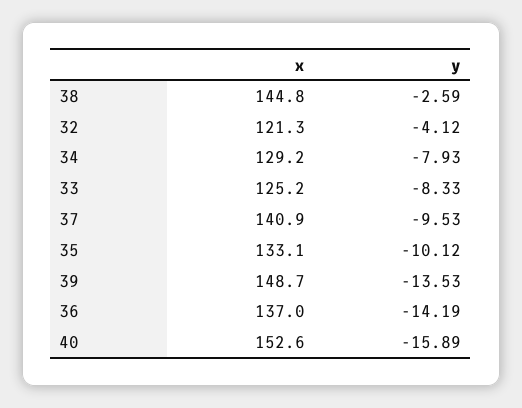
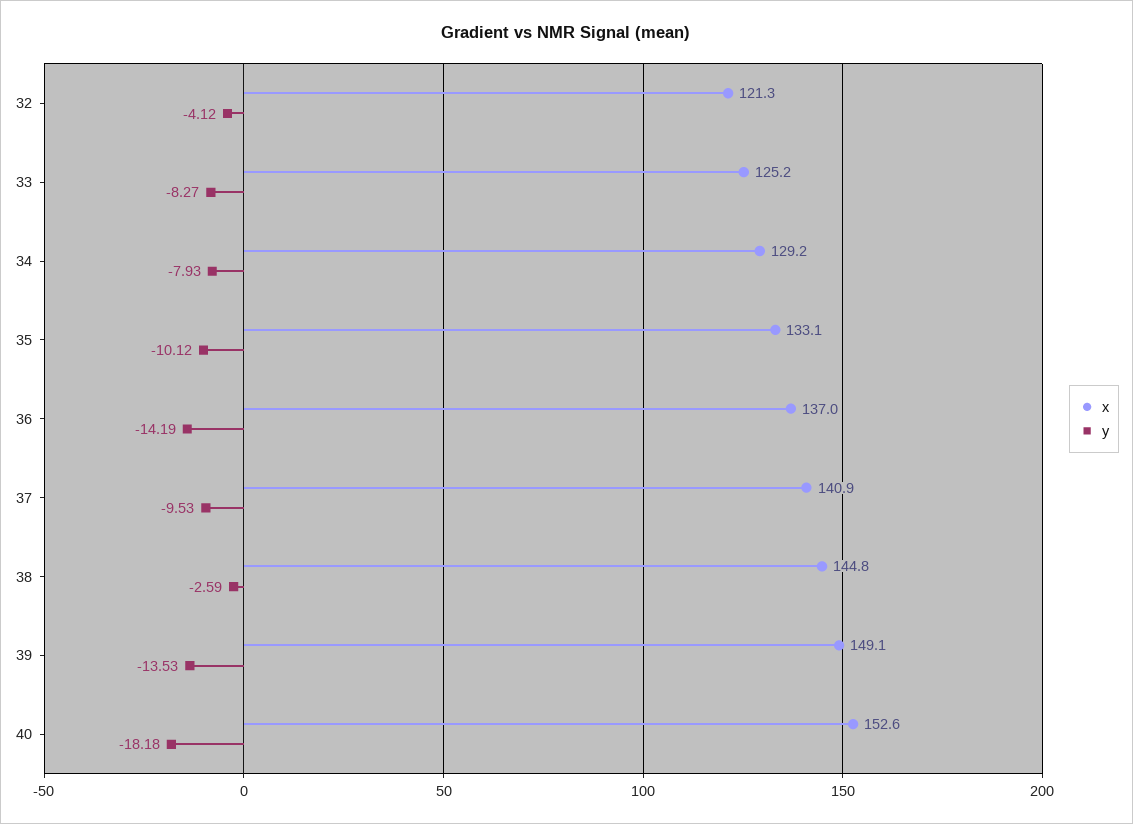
  {
    "x": {
      "38": 144.8,
      "32": 121.3,
      "34": 129.2,
      "33": 125.2,
      "37": 140.9,
      "35": 133.1,
-     "39": 148.7,
+     "39": 149.1,
      "36": 137,
      "40": 152.6
    },
    "y": {
      "38": -2.59,
      "32": -4.12,
      "34": -7.93,
-     "33": -8.33,
+     "33": -8.27,
      "37": -9.53,
      "35": -10.12,
      "39": -13.53,
      "36": -14.19,
-     "40": -15.89
+     "40": -18.18
    }
  }

